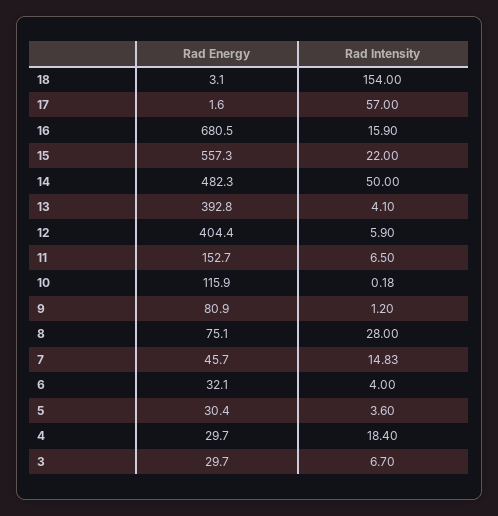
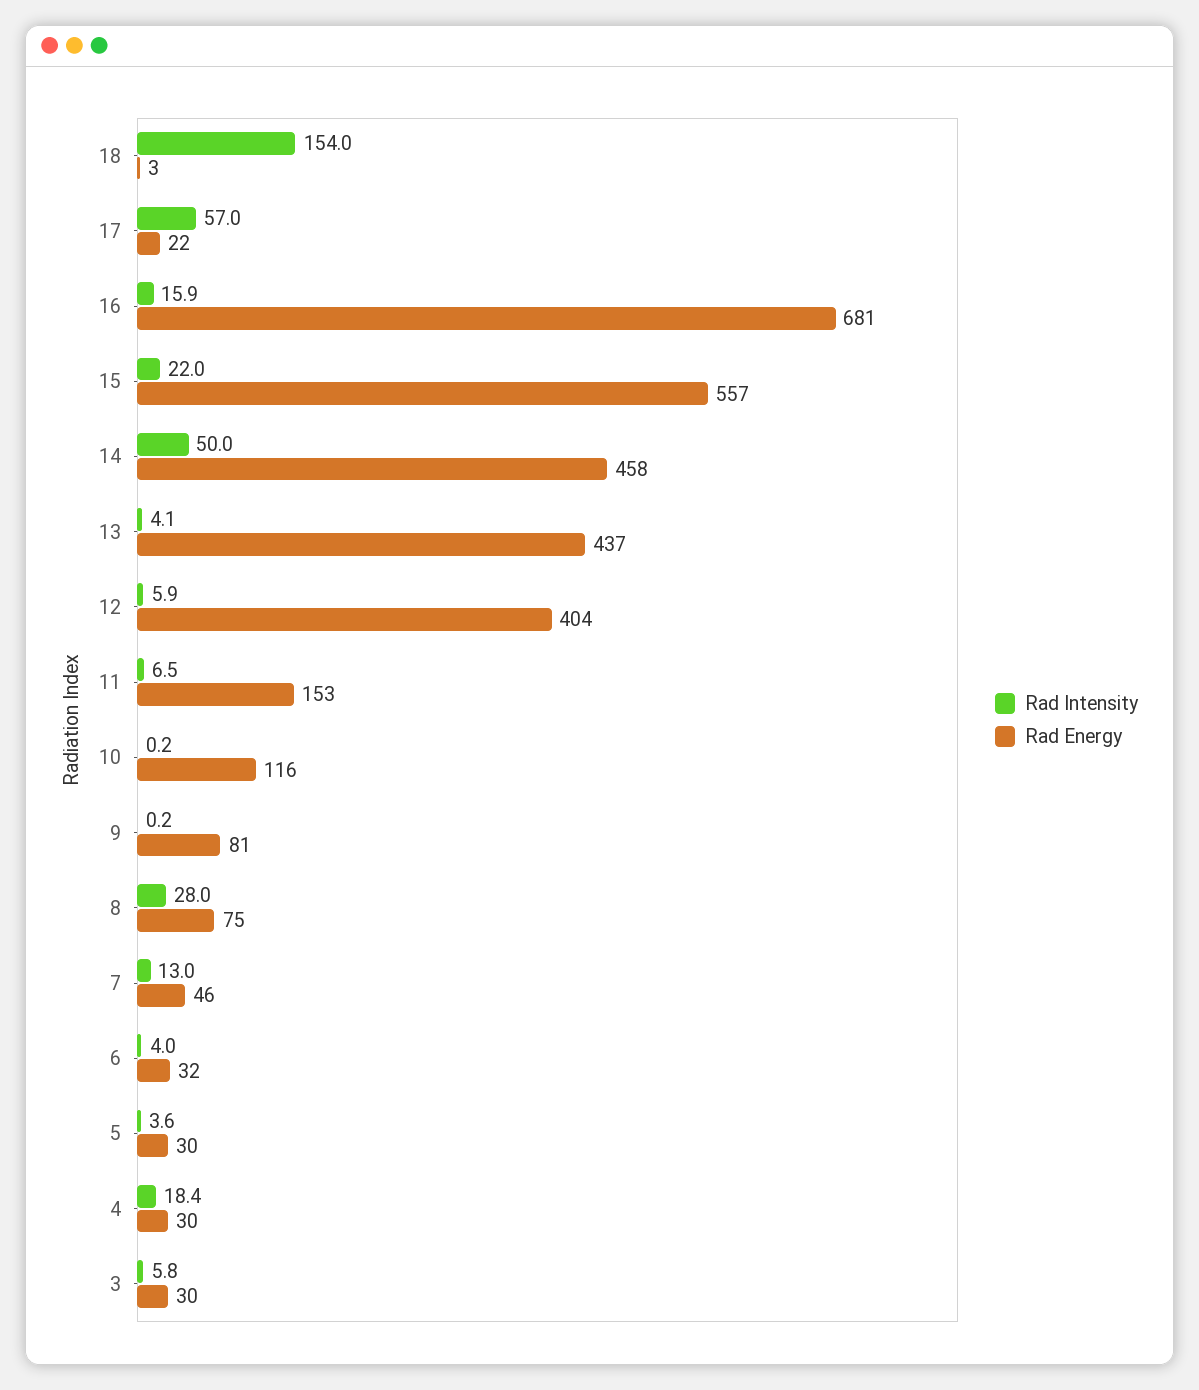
  {
    "Rad Energy": {
      "18": 3.1,
-     "17": 1.6,
+     "17": 22,
      "16": 680.5,
      "15": 557.3,
-     "14": 482.3,
+     "14": 458,
-     "13": 392.8,
+     "13": 437,
      "12": 404.4,
      "11": 152.7,
      "10": 115.9,
      "9": 80.9,
      "8": 75.1,
      "7": 45.7,
      "6": 32.1,
      "5": 30.4,
      "4": 29.7,
      "3": 29.7
    },
    "Rad Intensity": {
      "18": 154,
      "17": 57,
      "16": 15.9,
      "15": 22,
      "14": 50,
      "13": 4.1,
      "12": 5.9,
      "11": 6.5,
      "10": 0.18,
-     "9": 1.2,
+     "9": 0.2,
      "8": 28,
-     "7": 14.83,
+     "7": 13,
      "6": 4,
      "5": 3.6,
      "4": 18.4,
-     "3": 6.7
+     "3": 5.8
    }
  }

